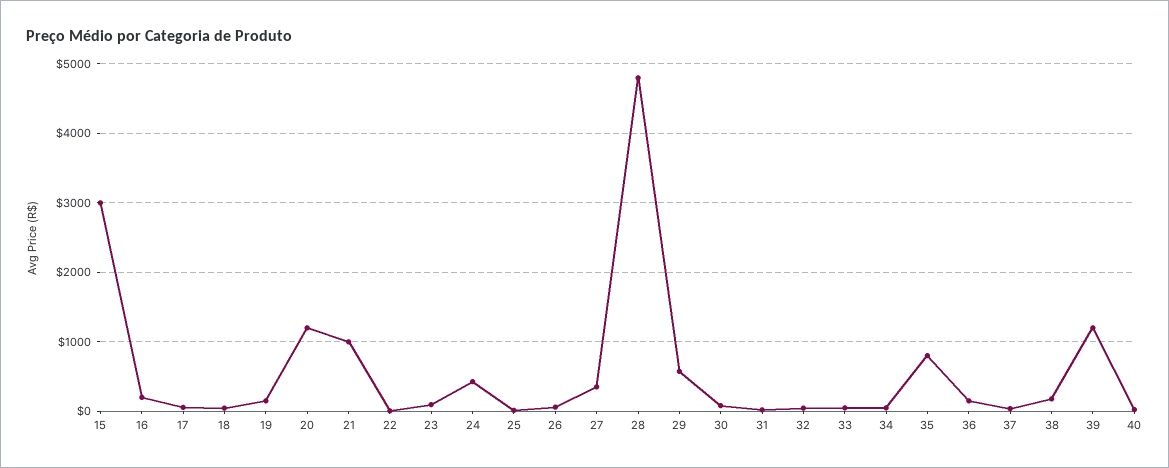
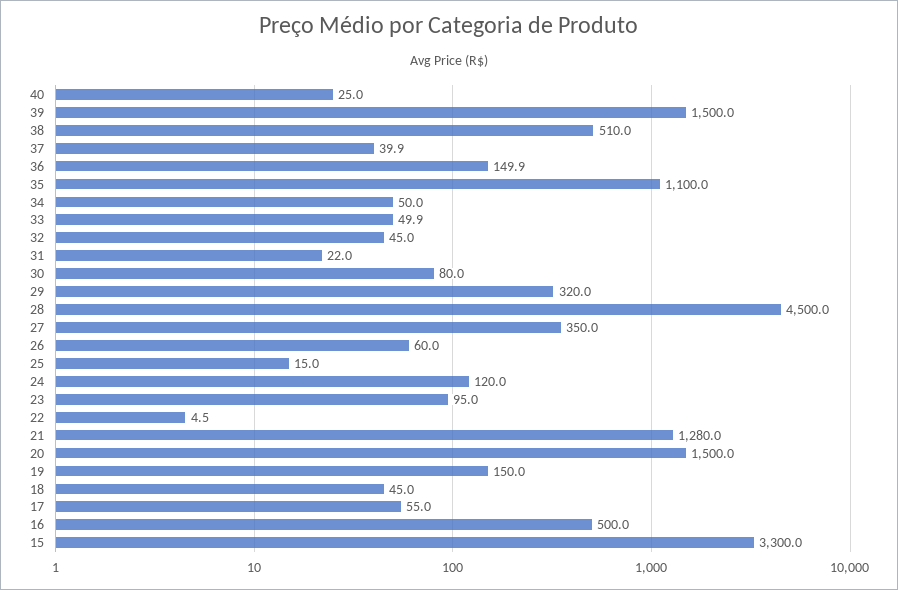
  {
-   "15": 3000,
+   "15": 3300,
-   "16": 200,
+   "16": 500,
    "17": 55,
    "18": 45,
    "19": 150,
-   "20": 1200,
+   "20": 1500,
-   "21": 1000,
+   "21": 1280,
    "22": 4.5,
    "23": 95,
-   "24": 400,
+   "24": 120,
    "25": 15,
    "26": 60,
    "27": 350,
-   "28": 4800,
+   "28": 4500,
-   "29": 600,
+   "29": 320,
    "30": 80,
    "31": 22,
    "32": 45,
    "33": 49.9,
    "34": 50,
-   "35": 800,
+   "35": 1100,
    "36": 149.9,
    "37": 39.9,
-   "38": 200,
+   "38": 510,
-   "39": 1200,
+   "39": 1500,
    "40": 25
  }

